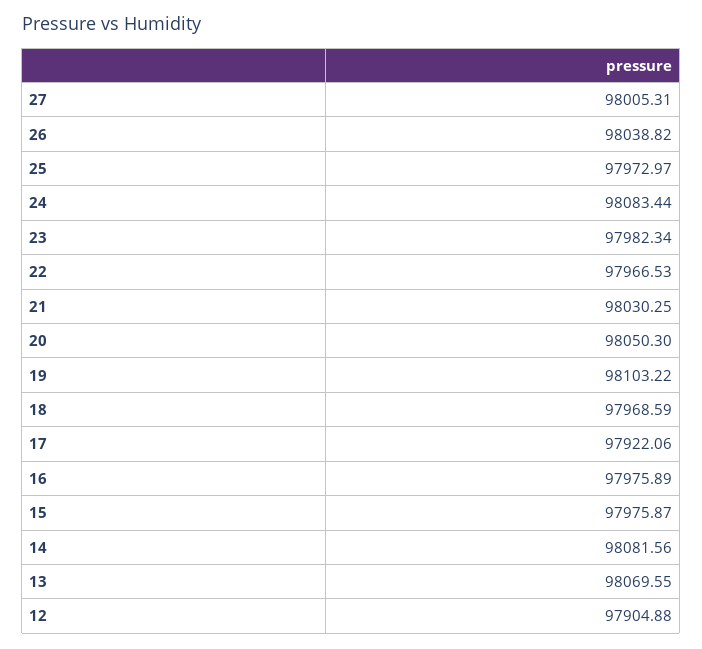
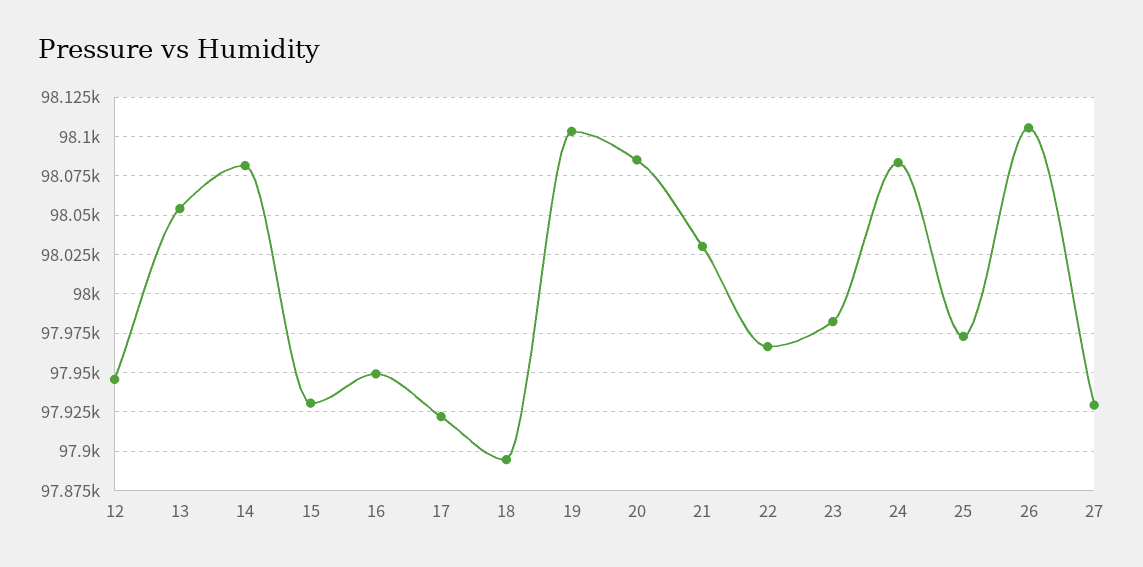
  {
-   "27": 98005.31,
+   "27": 97930,
-   "26": 98038.82,
+   "26": 98105,
    "25": 97972.97,
    "24": 98083.44,
    "23": 97982.34,
    "22": 97966.53,
    "21": 98030.25,
-   "20": 98050.3,
+   "20": 98085,
    "19": 98103.22,
-   "18": 97968.59,
+   "18": 97895,
    "17": 97922.06,
-   "16": 97975.89,
+   "16": 97950,
-   "15": 97975.87,
+   "15": 97930,
    "14": 98081.56,
-   "13": 98069.55,
+   "13": 98055,
-   "12": 97904.88
+   "12": 97945
  }

